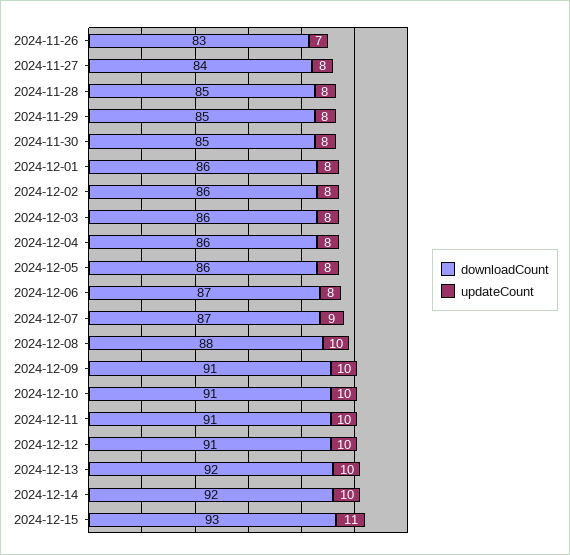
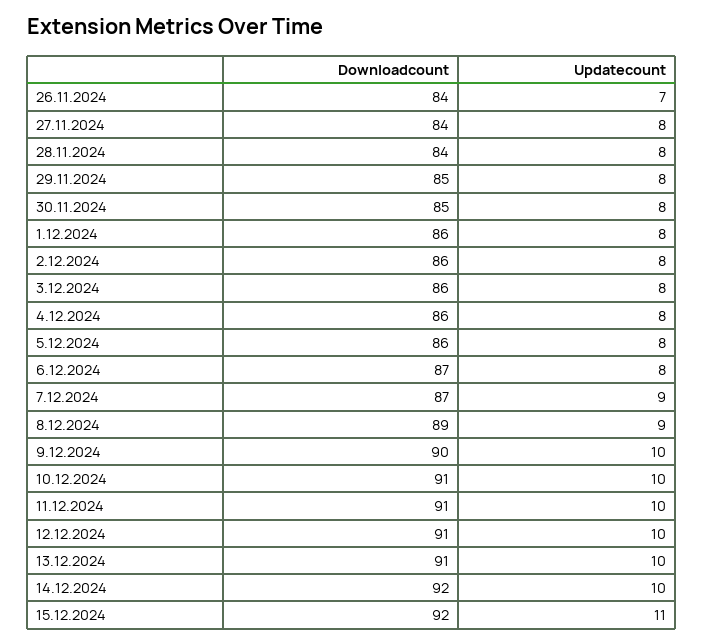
  {
    "downloadCount": {
-     "2024-11-26": 83,
+     "2024-11-26": 84,
      "2024-11-27": 84,
-     "2024-11-28": 85,
+     "2024-11-28": 84,
      "2024-11-29": 85,
      "2024-11-30": 85,
      "2024-12-01": 86,
      "2024-12-02": 86,
      "2024-12-03": 86,
      "2024-12-04": 86,
      "2024-12-05": 86,
      "2024-12-06": 87,
      "2024-12-07": 87,
-     "2024-12-08": 88,
+     "2024-12-08": 89,
-     "2024-12-09": 91,
+     "2024-12-09": 90,
      "2024-12-10": 91,
      "2024-12-11": 91,
      "2024-12-12": 91,
-     "2024-12-13": 92,
+     "2024-12-13": 91,
      "2024-12-14": 92,
-     "2024-12-15": 93
+     "2024-12-15": 92
    },
    "updateCount": {
      "2024-11-26": 7,
      "2024-11-27": 8,
      "2024-11-28": 8,
      "2024-11-29": 8,
      "2024-11-30": 8,
      "2024-12-01": 8,
      "2024-12-02": 8,
      "2024-12-03": 8,
      "2024-12-04": 8,
      "2024-12-05": 8,
      "2024-12-06": 8,
      "2024-12-07": 9,
-     "2024-12-08": 10,
+     "2024-12-08": 9,
      "2024-12-09": 10,
      "2024-12-10": 10,
      "2024-12-11": 10,
      "2024-12-12": 10,
      "2024-12-13": 10,
      "2024-12-14": 10,
      "2024-12-15": 11
    }
  }

